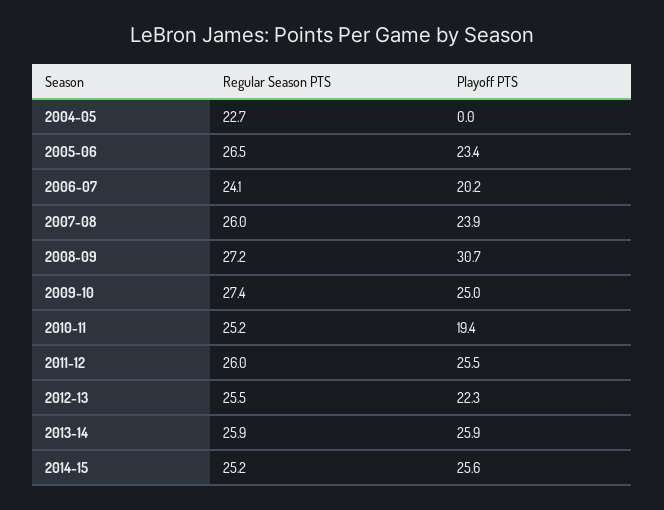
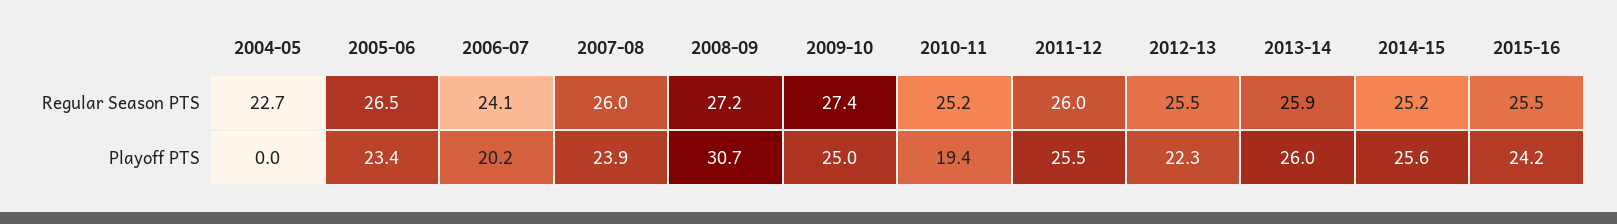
  {
    "Regular Season PTS": {
      "2004-05": 22.7,
      "2005-06": 26.5,
      "2006-07": 24.1,
      "2007-08": 26,
      "2008-09": 27.2,
      "2009-10": 27.4,
      "2010-11": 25.2,
      "2011-12": 26,
      "2012-13": 25.5,
      "2013-14": 25.9,
-     "2014-15": 25.2
+     "2014-15": 25.2,
+     "2015-16": 25.5
    },
    "Playoff PTS": {
      "2004-05": 0,
      "2005-06": 23.4,
      "2006-07": 20.2,
      "2007-08": 23.9,
      "2008-09": 30.7,
      "2009-10": 25,
      "2010-11": 19.4,
      "2011-12": 25.5,
      "2012-13": 22.3,
-     "2013-14": 25.9,
+     "2013-14": 26,
-     "2014-15": 25.6
+     "2014-15": 25.6,
+     "2015-16": 24.2
    }
  }

